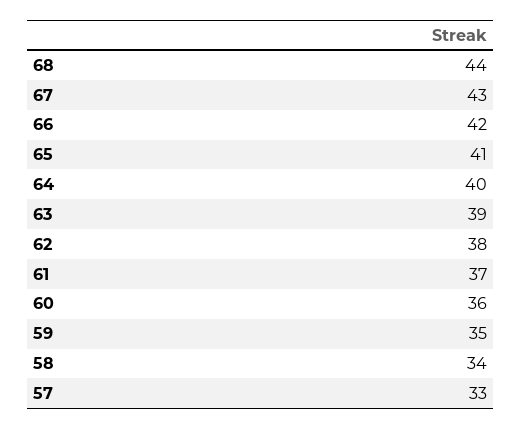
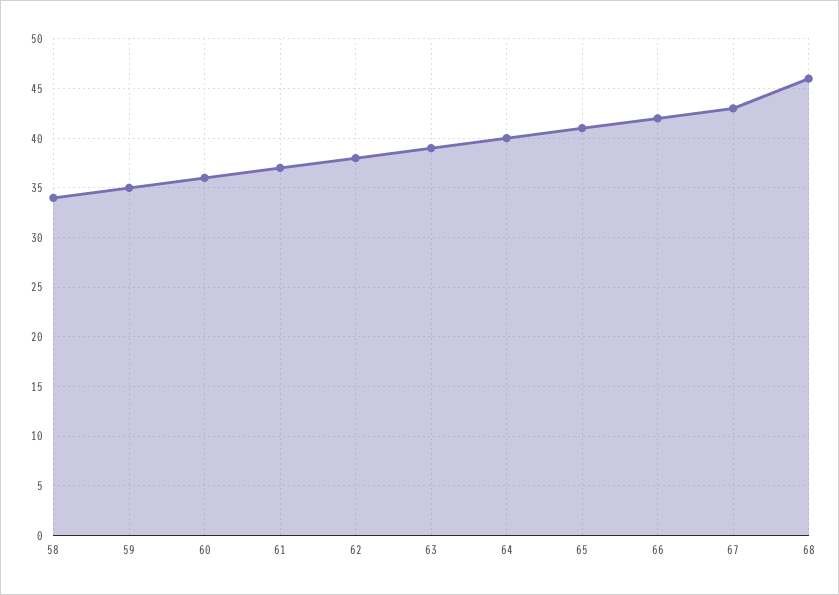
  {
-   "68": 44,
+   "68": 46,
    "67": 43,
    "66": 42,
    "65": 41,
    "64": 40,
    "63": 39,
    "62": 38,
    "61": 37,
    "60": 36,
    "59": 35,
-   "58": 34,
+   "58": 34
-   "57": 33
  }

